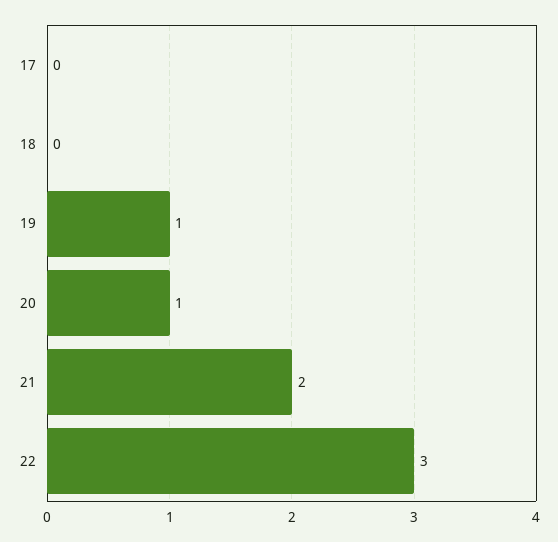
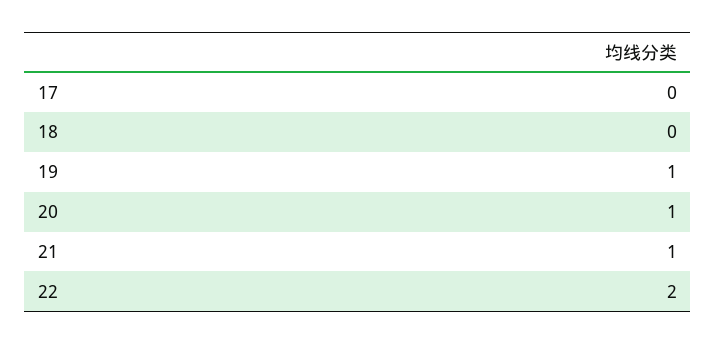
  {
    "17": 0,
    "18": 0,
    "19": 1,
    "20": 1,
-   "21": 2,
+   "21": 1,
-   "22": 3
+   "22": 2
  }

